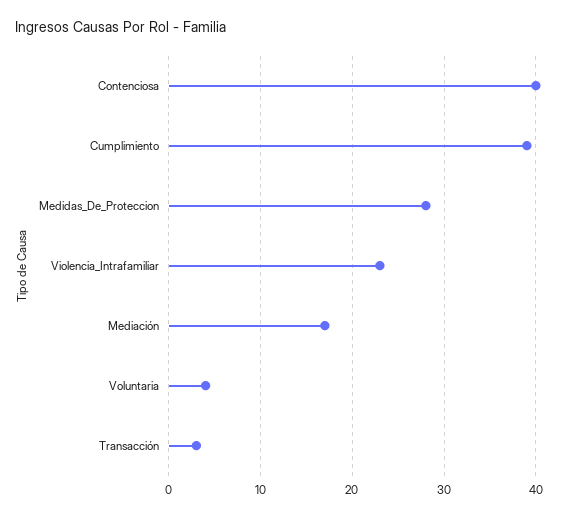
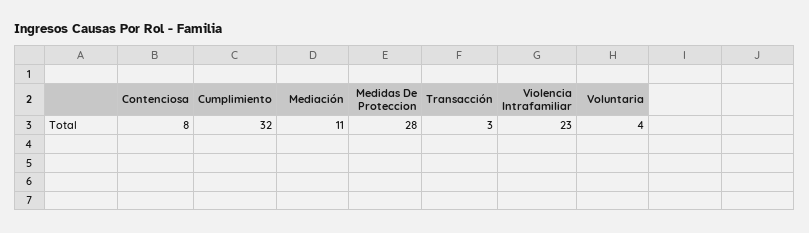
  {
-   "Contenciosa": 40,
+   "Contenciosa": 8,
-   "Cumplimiento": 39,
+   "Cumplimiento": 32,
    "Medidas_De_Proteccion": 28,
    "Violencia_Intrafamiliar": 23,
-   "Mediación": 17,
+   "Mediación": 11,
    "Voluntaria": 4,
    "Transacción": 3
  }

